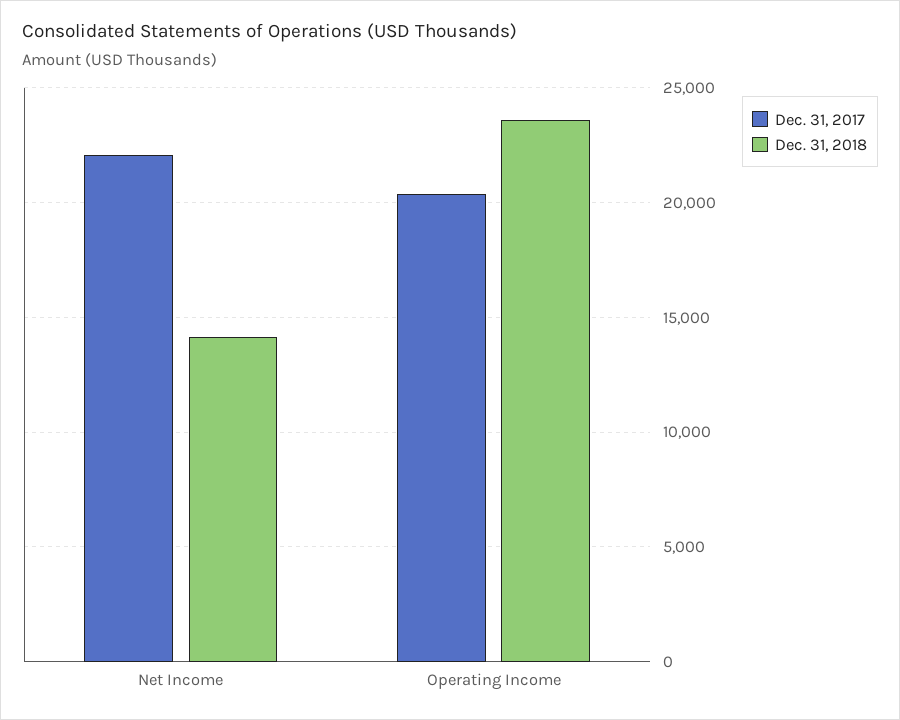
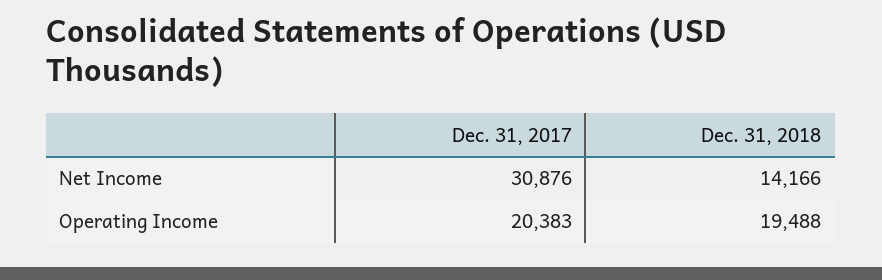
  {
    "Dec. 31, 2017": {
-     "Net Income": 22000,
+     "Net Income": 30876,
      "Operating Income": 20383
    },
    "Dec. 31, 2018": {
      "Net Income": 14166,
-     "Operating Income": 23500
+     "Operating Income": 19488
    }
  }

